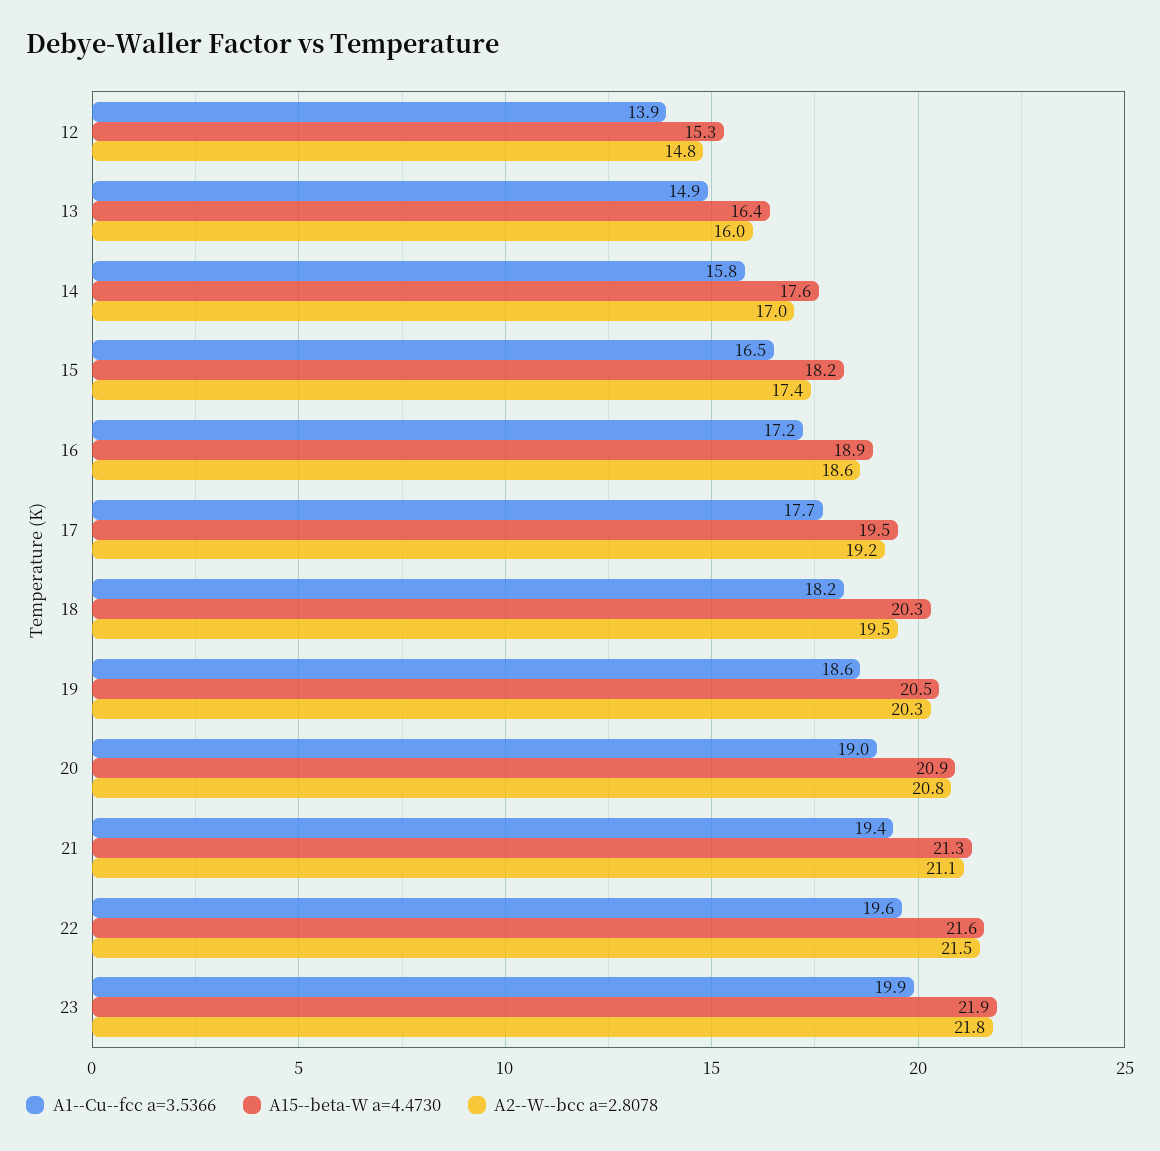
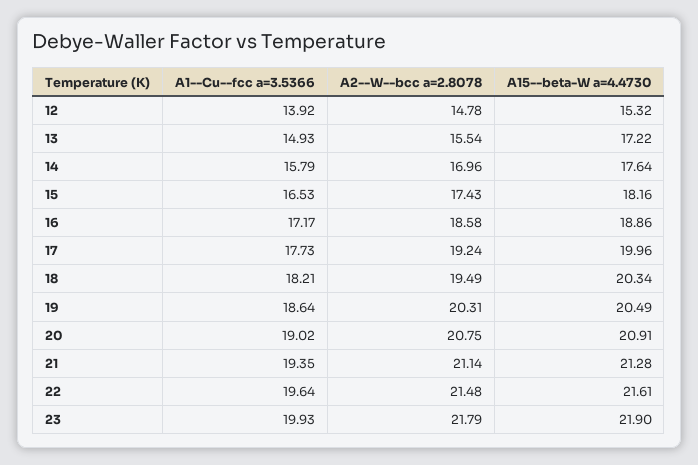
  {
    "A1--Cu--fcc a=3.5366": {
      "12": 13.92,
      "13": 14.93,
      "14": 15.79,
      "15": 16.53,
      "16": 17.17,
      "17": 17.73,
      "18": 18.21,
      "19": 18.64,
      "20": 19.02,
      "21": 19.35,
      "22": 19.64,
      "23": 19.93
    },
    "A15--beta-W a=4.4730": {
      "12": 15.32,
-     "13": 16.4,
+     "13": 17.22,
      "14": 17.64,
      "15": 18.16,
      "16": 18.86,
-     "17": 19.5,
+     "17": 19.96,
      "18": 20.34,
      "19": 20.49,
      "20": 20.91,
      "21": 21.28,
      "22": 21.61,
      "23": 21.9
    },
    "A2--W--bcc a=2.8078": {
      "12": 14.78,
-     "13": 16,
+     "13": 15.54,
      "14": 16.96,
      "15": 17.43,
      "16": 18.58,
      "17": 19.24,
      "18": 19.49,
      "19": 20.31,
      "20": 20.75,
      "21": 21.14,
      "22": 21.48,
      "23": 21.79
    }
  }

